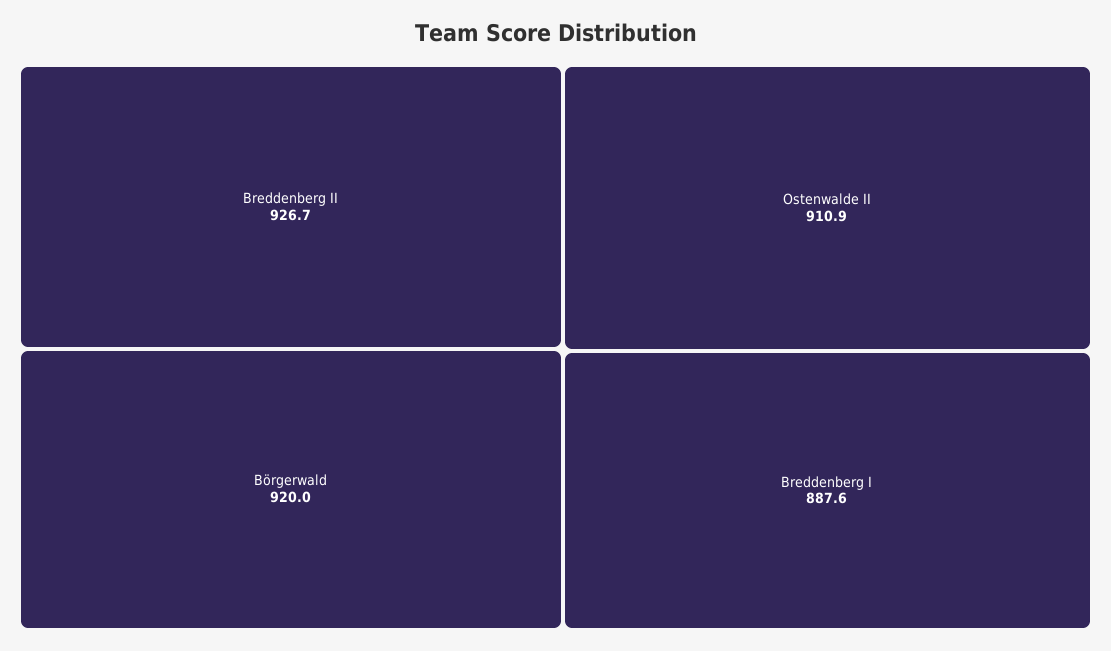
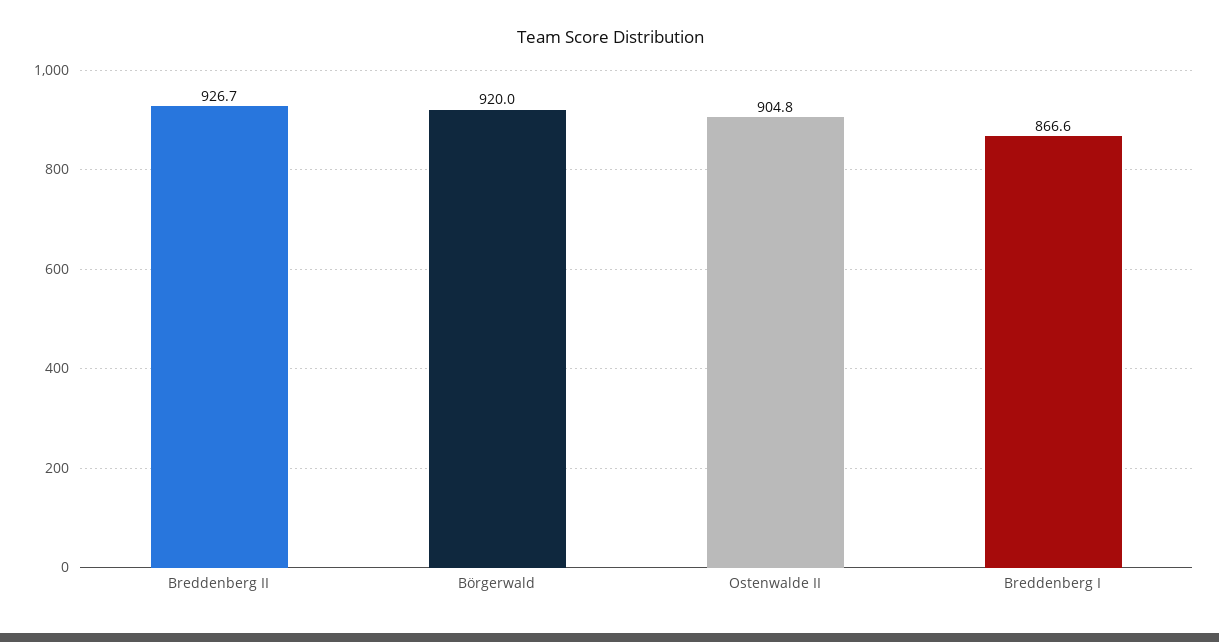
  {
    "Breddenberg II": 926.7,
    "Börgerwald": 920,
-   "Ostenwalde II": 910.9,
+   "Ostenwalde II": 904.8,
-   "Breddenberg I": 887.6
+   "Breddenberg I": 866.6
  }

